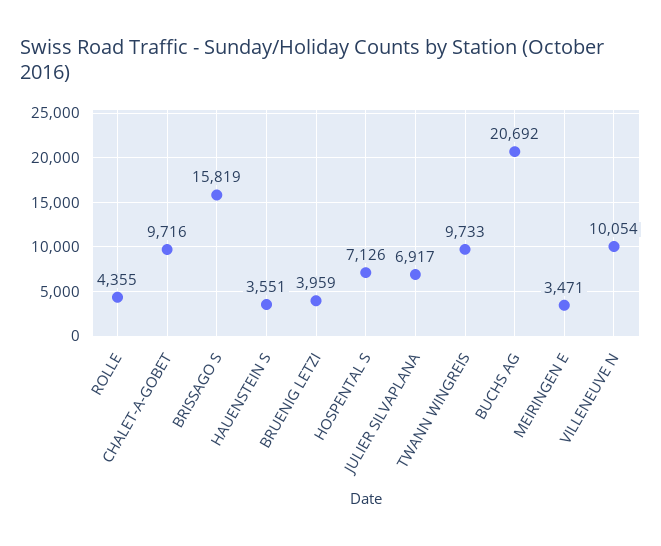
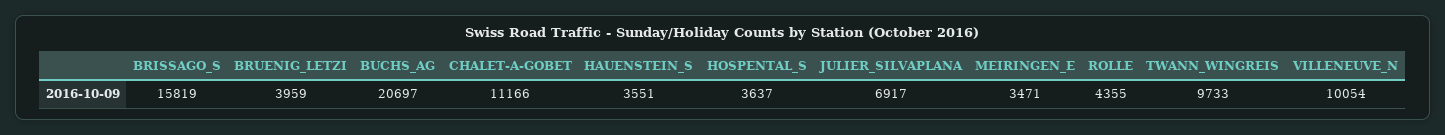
  {
    "ROLLE": 4355,
-   "CHALET-A-GOBET": 9716,
+   "CHALET-A-GOBET": 11166,
    "BRISSAGO S": 15819,
    "HAUENSTEIN S": 3551,
    "BRUENIG LETZI": 3959,
-   "HOSPENTAL S": 7126,
+   "HOSPENTAL S": 3637,
    "JULIER SILVAPLANA": 6917,
    "TWANN WINGREIS": 9733,
-   "BUCHS AG": 20692,
+   "BUCHS AG": 20697,
    "MEIRINGEN E": 3471,
    "VILLENEUVE N": 10054
  }

